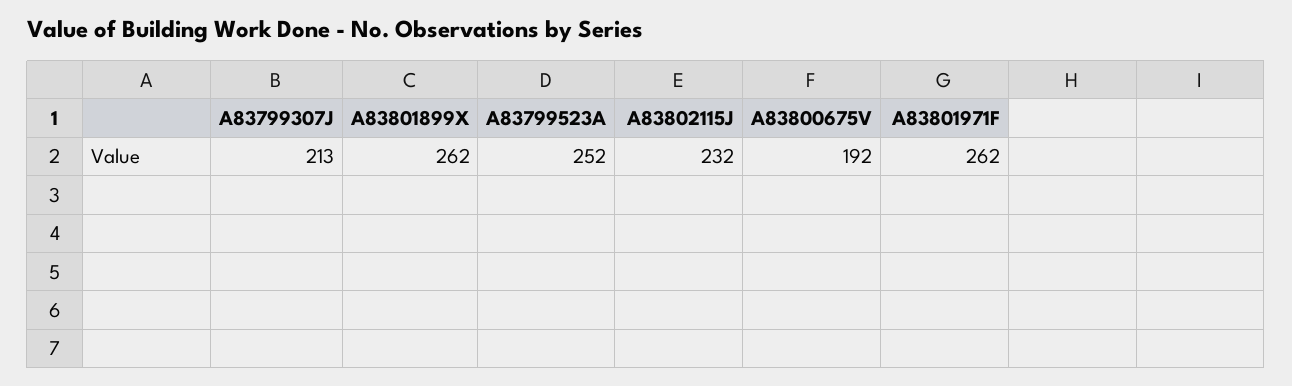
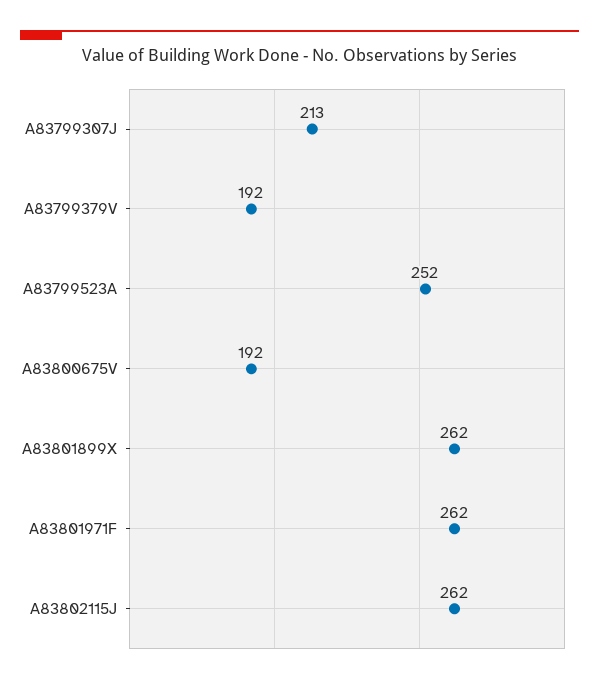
  {
    "A83799307J": 213,
    "A83801899X": 262,
    "A83799523A": 252,
-   "A83802115J": 232,
+   "A83802115J": 262,
    "A83800675V": 192,
-   "A83801971F": 262
+   "A83801971F": 262,
+   "A83799379V": 192
  }

